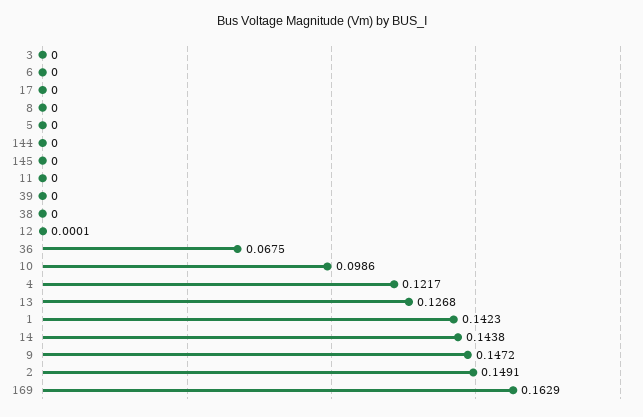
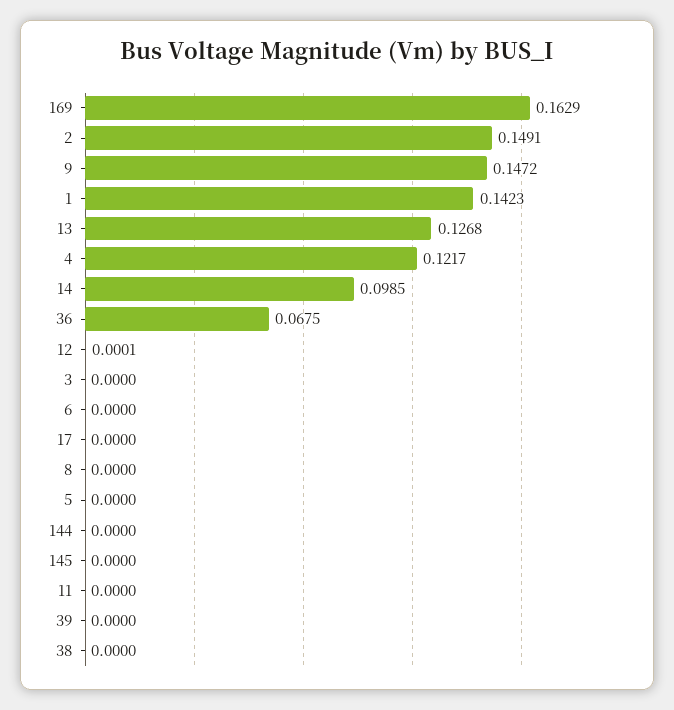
  {
    "3": 0,
    "6": 0,
    "17": 0,
    "8": 0,
    "5": 0,
    "144": 0,
    "145": 0,
    "11": 0,
    "39": 0,
    "38": 0,
    "12": 0.0001,
    "36": 0.0675,
-   "10": 0.0986,
    "4": 0.1217,
    "13": 0.1268,
    "1": 0.1423,
-   "14": 0.1438,
+   "14": 0.0985,
    "9": 0.1472,
    "2": 0.1491,
    "169": 0.1629
  }

